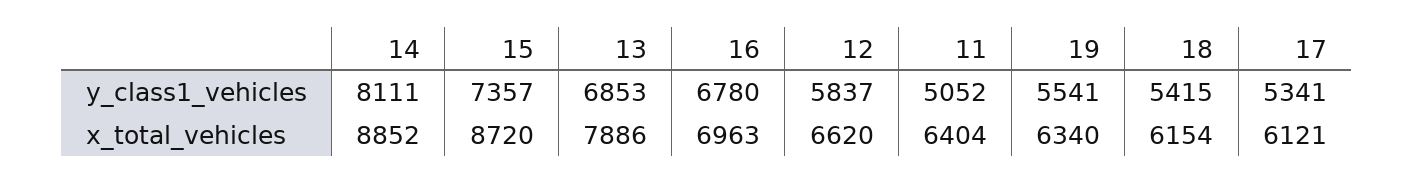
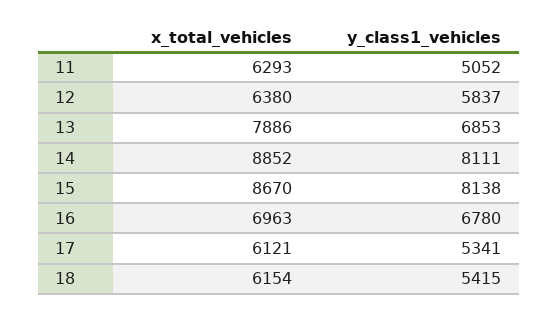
  {
    "14": {
      "y_class1_vehicles": 8111,
      "x_total_vehicles": 8852
    },
    "15": {
-     "y_class1_vehicles": 7357,
+     "y_class1_vehicles": 8138,
-     "x_total_vehicles": 8720
+     "x_total_vehicles": 8670
    },
    "13": {
      "y_class1_vehicles": 6853,
      "x_total_vehicles": 7886
    },
    "16": {
      "y_class1_vehicles": 6780,
      "x_total_vehicles": 6963
    },
    "12": {
      "y_class1_vehicles": 5837,
-     "x_total_vehicles": 6620
+     "x_total_vehicles": 6380
    },
    "11": {
      "y_class1_vehicles": 5052,
-     "x_total_vehicles": 6404
+     "x_total_vehicles": 6293
    },
-   "19": {
-     "y_class1_vehicles": 5541,
-     "x_total_vehicles": 6340
-   },
    "18": {
      "y_class1_vehicles": 5415,
      "x_total_vehicles": 6154
    },
    "17": {
      "y_class1_vehicles": 5341,
      "x_total_vehicles": 6121
    }
  }

